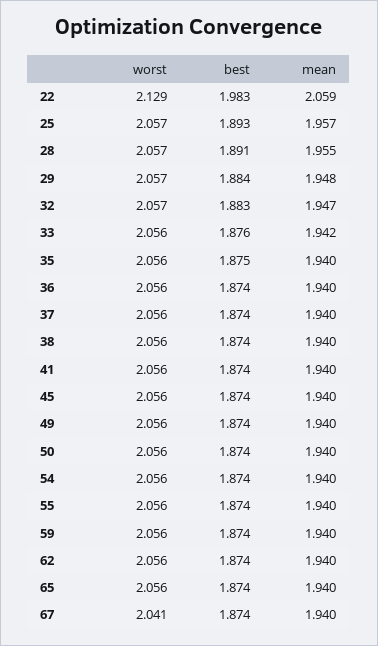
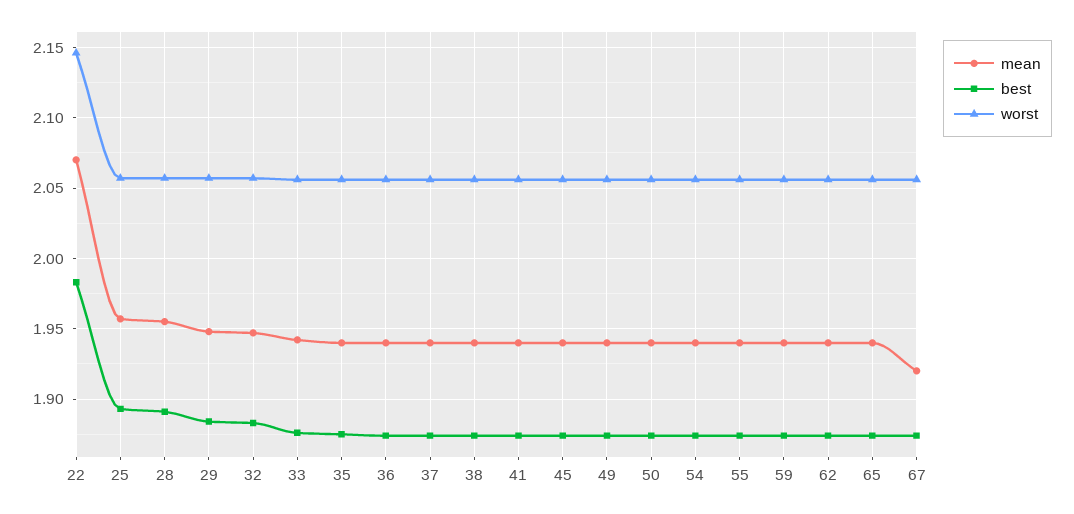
  {
    "worst": {
-     "22": 2.129,
+     "22": 2.145,
      "25": 2.057,
      "28": 2.057,
      "29": 2.057,
      "32": 2.057,
      "33": 2.056,
      "35": 2.056,
      "36": 2.056,
      "37": 2.056,
      "38": 2.056,
      "41": 2.056,
      "45": 2.056,
      "49": 2.056,
      "50": 2.056,
      "54": 2.056,
      "55": 2.056,
      "59": 2.056,
      "62": 2.056,
      "65": 2.056,
-     "67": 2.041
+     "67": 2.055
    },
    "best": {
      "22": 1.983,
      "25": 1.893,
      "28": 1.891,
      "29": 1.884,
      "32": 1.883,
      "33": 1.876,
      "35": 1.875,
      "36": 1.874,
      "37": 1.874,
      "38": 1.874,
      "41": 1.874,
      "45": 1.874,
      "49": 1.874,
      "50": 1.874,
      "54": 1.874,
      "55": 1.874,
      "59": 1.874,
      "62": 1.874,
      "65": 1.874,
      "67": 1.874
    },
    "mean": {
-     "22": 2.059,
+     "22": 2.07,
      "25": 1.957,
      "28": 1.955,
      "29": 1.948,
      "32": 1.947,
      "33": 1.942,
      "35": 1.94,
      "36": 1.94,
      "37": 1.94,
      "38": 1.94,
      "41": 1.94,
      "45": 1.94,
      "49": 1.94,
      "50": 1.94,
      "54": 1.94,
      "55": 1.94,
      "59": 1.94,
      "62": 1.94,
      "65": 1.94,
-     "67": 1.94
+     "67": 1.92
    }
  }

